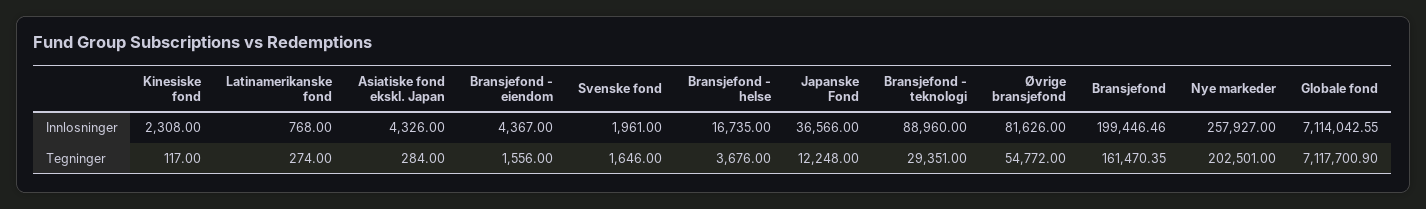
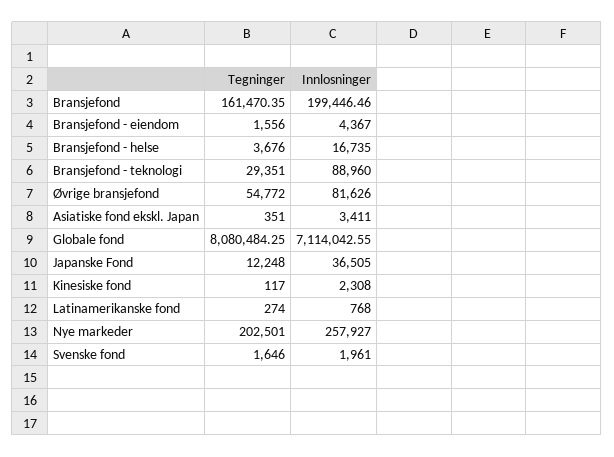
  {
    "Kinesiske fond": {
      "Innlosninger": 2308,
      "Tegninger": 117
    },
    "Latinamerikanske fond": {
      "Innlosninger": 768,
      "Tegninger": 274
    },
    "Asiatiske fond ekskl. Japan": {
-     "Innlosninger": 4326,
+     "Innlosninger": 3411,
-     "Tegninger": 284
+     "Tegninger": 351
    },
    "Bransjefond - eiendom": {
      "Innlosninger": 4367,
      "Tegninger": 1556
    },
    "Svenske fond": {
      "Innlosninger": 1961,
      "Tegninger": 1646
    },
    "Bransjefond - helse": {
      "Innlosninger": 16735,
      "Tegninger": 3676
    },
    "Japanske Fond": {
-     "Innlosninger": 36566,
+     "Innlosninger": 36505,
      "Tegninger": 12248
    },
    "Bransjefond - teknologi": {
      "Innlosninger": 88960,
      "Tegninger": 29351
    },
    "Øvrige bransjefond": {
      "Innlosninger": 81626,
      "Tegninger": 54772
    },
    "Bransjefond": {
      "Innlosninger": 199446.46,
      "Tegninger": 161470.35
    },
    "Nye markeder": {
      "Innlosninger": 257927,
      "Tegninger": 202501
    },
    "Globale fond": {
      "Innlosninger": 7114042.55,
-     "Tegninger": 7117700.9
+     "Tegninger": 8080484.25
    }
  }

